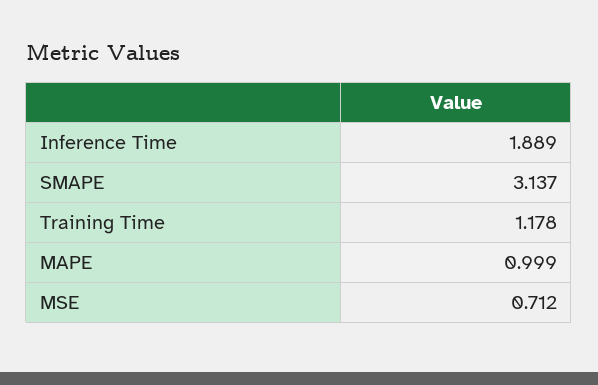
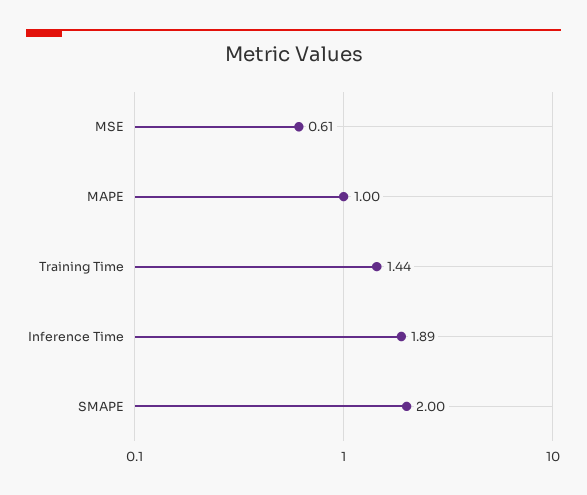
  {
    "Inference Time": 1.889,
-   "SMAPE": 3.137,
+   "SMAPE": 2,
-   "Training Time": 1.178,
+   "Training Time": 1.44,
    "MAPE": 0.999,
-   "MSE": 0.712
+   "MSE": 0.61
  }

